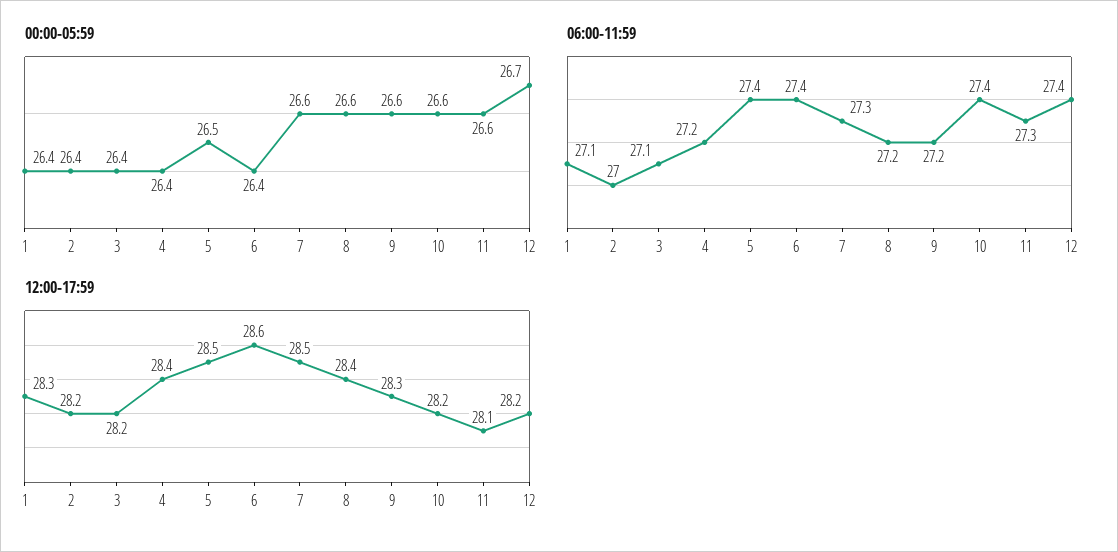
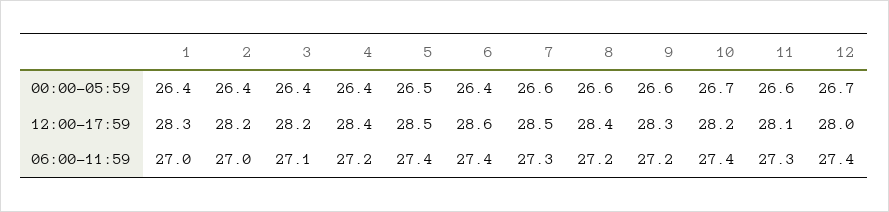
  {
    "00:00-05:59": {
      "1": 26.4,
      "2": 26.4,
      "3": 26.4,
      "4": 26.4,
      "5": 26.5,
      "6": 26.4,
      "7": 26.6,
      "8": 26.6,
      "9": 26.6,
-     "10": 26.6,
+     "10": 26.7,
      "11": 26.6,
      "12": 26.7
    },
    "06:00-11:59": {
-     "1": 27.1,
+     "1": 27,
      "2": 27,
      "3": 27.1,
      "4": 27.2,
      "5": 27.4,
      "6": 27.4,
      "7": 27.3,
      "8": 27.2,
      "9": 27.2,
      "10": 27.4,
      "11": 27.3,
      "12": 27.4
    },
    "12:00-17:59": {
      "1": 28.3,
      "2": 28.2,
      "3": 28.2,
      "4": 28.4,
      "5": 28.5,
      "6": 28.6,
      "7": 28.5,
      "8": 28.4,
      "9": 28.3,
      "10": 28.2,
      "11": 28.1,
-     "12": 28.2
+     "12": 28
    }
  }

